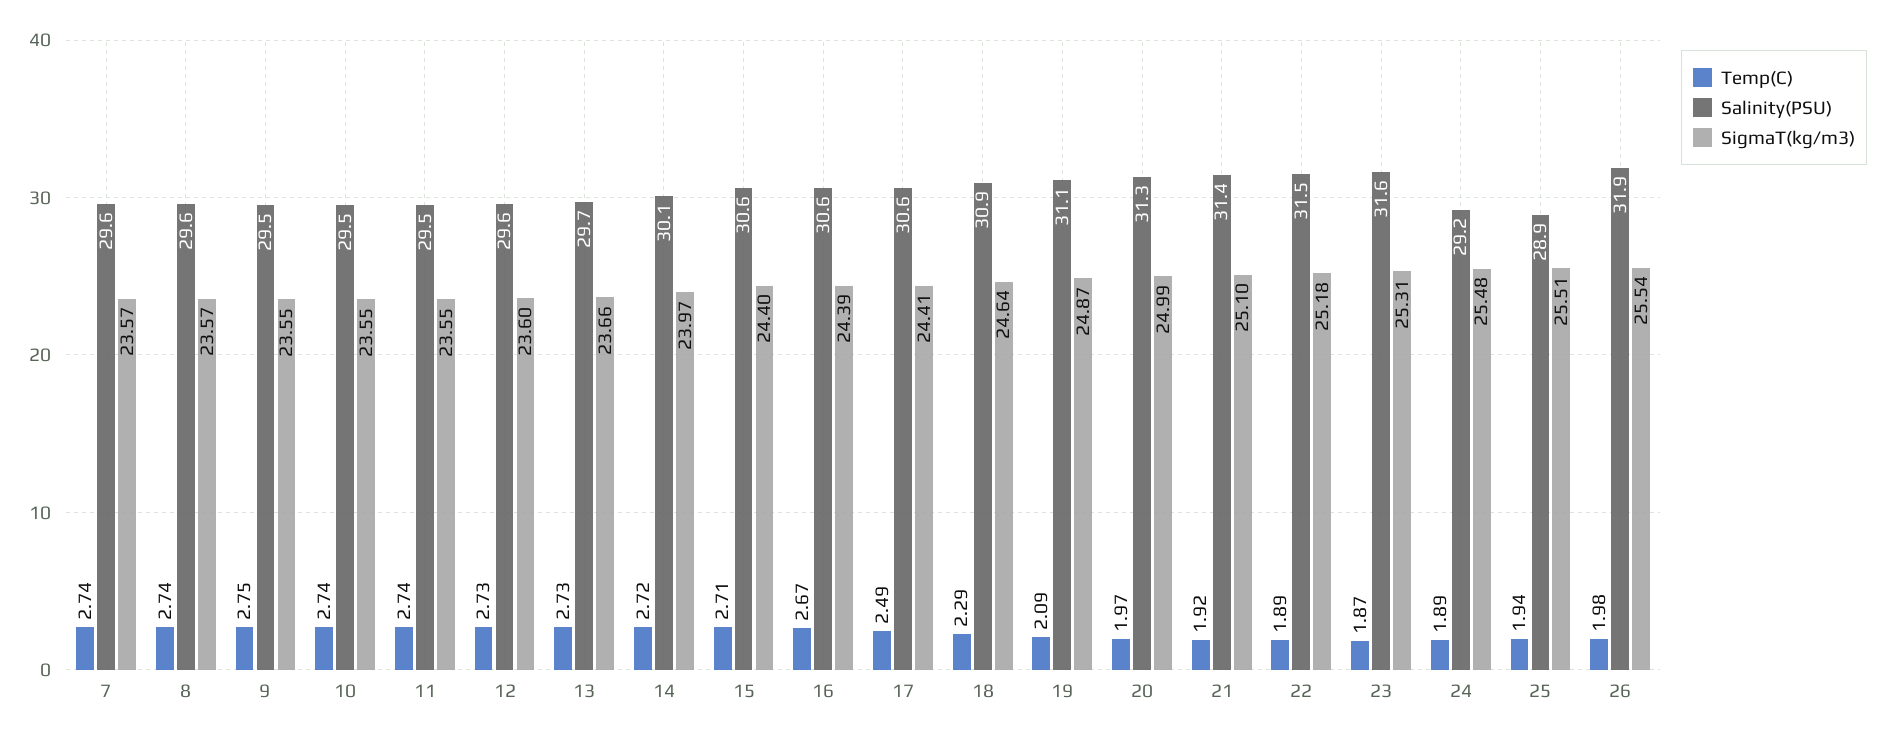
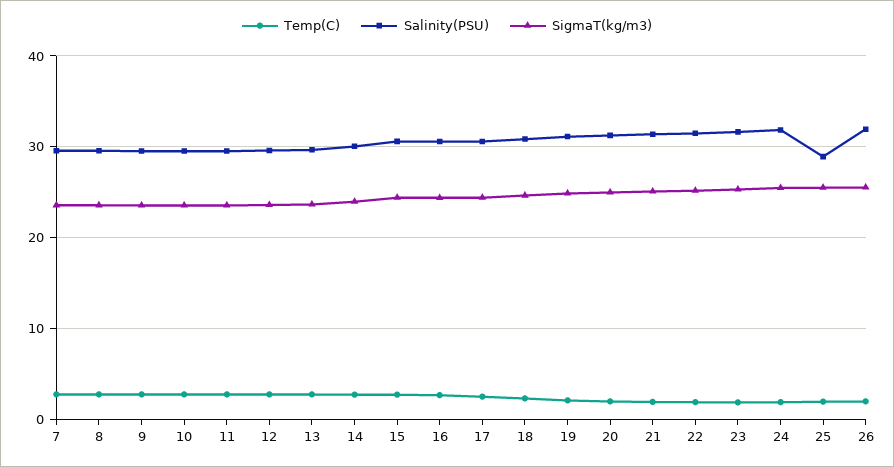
  {
    "Temp(C)": {
      "7": 2.74,
      "8": 2.74,
      "9": 2.75,
      "10": 2.74,
      "11": 2.74,
      "12": 2.73,
      "13": 2.73,
      "14": 2.72,
      "15": 2.71,
      "16": 2.67,
      "17": 2.49,
      "18": 2.29,
      "19": 2.09,
      "20": 1.97,
      "21": 1.92,
      "22": 1.89,
      "23": 1.87,
      "24": 1.89,
      "25": 1.94,
      "26": 1.98
    },
    "Salinity(PSU)": {
      "7": 29.6,
      "8": 29.6,
      "9": 29.5,
      "10": 29.5,
      "11": 29.5,
      "12": 29.6,
      "13": 29.7,
      "14": 30.1,
      "15": 30.6,
      "16": 30.6,
      "17": 30.6,
      "18": 30.9,
      "19": 31.1,
      "20": 31.3,
      "21": 31.4,
      "22": 31.5,
      "23": 31.6,
-     "24": 29.2,
+     "24": 32,
      "25": 28.9,
      "26": 31.9
    },
    "SigmaT(kg/m3)": {
      "7": 23.57,
      "8": 23.57,
      "9": 23.55,
      "10": 23.55,
      "11": 23.55,
      "12": 23.6,
      "13": 23.66,
      "14": 23.97,
      "15": 24.4,
      "16": 24.39,
      "17": 24.41,
      "18": 24.64,
      "19": 24.87,
      "20": 24.99,
      "21": 25.1,
      "22": 25.18,
      "23": 25.31,
      "24": 25.48,
      "25": 25.51,
      "26": 25.54
    }
  }

